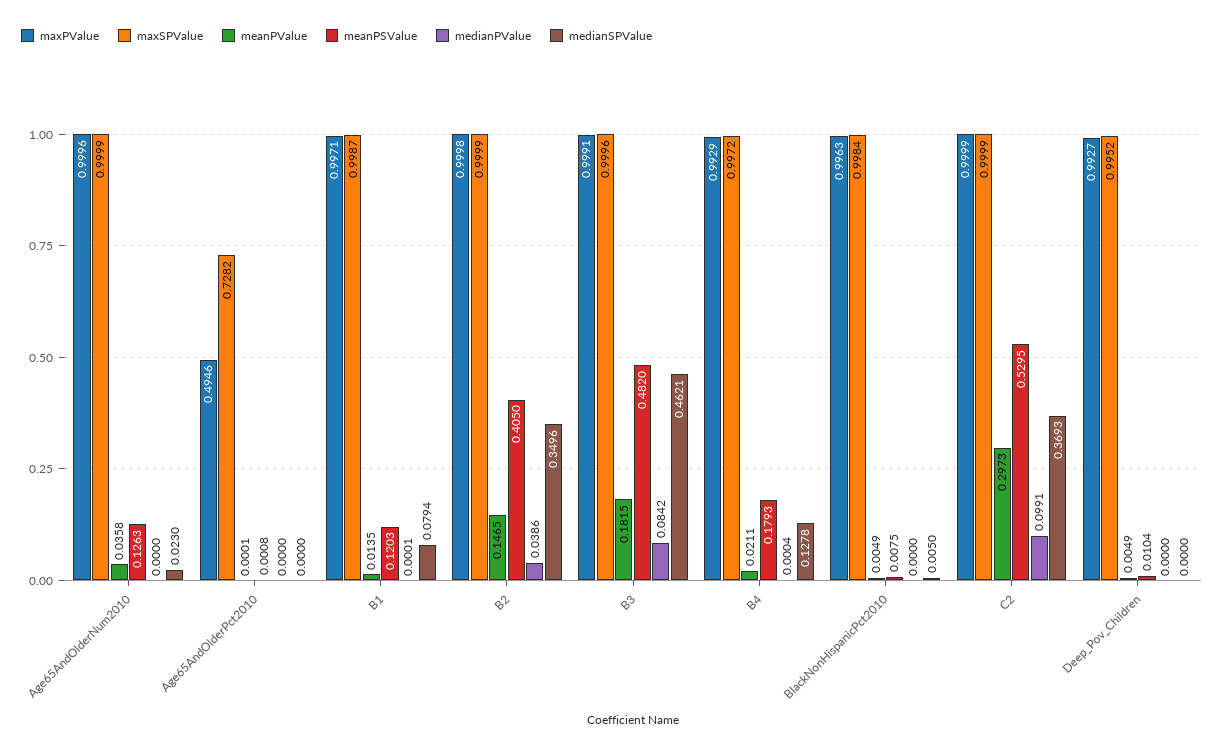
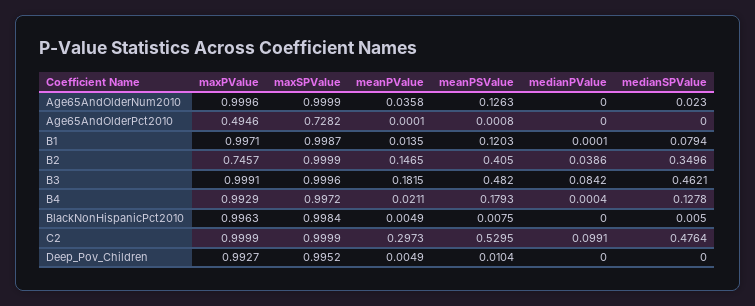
  {
    "maxPValue": {
      "Age65AndOlderNum2010": 0.9996,
      "Age65AndOlderPct2010": 0.4946,
      "B1": 0.9971,
-     "B2": 0.9998,
+     "B2": 0.7457,
      "B3": 0.9991,
      "B4": 0.9929,
      "BlackNonHispanicPct2010": 0.9963,
      "C2": 0.9999,
      "Deep_Pov_Children": 0.9927
    },
    "maxSPValue": {
      "Age65AndOlderNum2010": 0.9999,
      "Age65AndOlderPct2010": 0.7282,
      "B1": 0.9987,
      "B2": 0.9999,
      "B3": 0.9996,
      "B4": 0.9972,
      "BlackNonHispanicPct2010": 0.9984,
      "C2": 0.9999,
      "Deep_Pov_Children": 0.9952
    },
    "meanPValue": {
      "Age65AndOlderNum2010": 0.0358,
      "Age65AndOlderPct2010": 0.0001,
      "B1": 0.0135,
      "B2": 0.1465,
      "B3": 0.1815,
      "B4": 0.0211,
      "BlackNonHispanicPct2010": 0.0049,
      "C2": 0.2973,
      "Deep_Pov_Children": 0.0049
    },
    "meanPSValue": {
      "Age65AndOlderNum2010": 0.1263,
      "Age65AndOlderPct2010": 0.0008,
      "B1": 0.1203,
      "B2": 0.405,
      "B3": 0.482,
      "B4": 0.1793,
      "BlackNonHispanicPct2010": 0.0075,
      "C2": 0.5295,
      "Deep_Pov_Children": 0.0104
    },
    "medianPValue": {
      "Age65AndOlderNum2010": 0,
      "Age65AndOlderPct2010": 0,
      "B1": 0.0001,
      "B2": 0.0386,
      "B3": 0.0842,
      "B4": 0.0004,
      "BlackNonHispanicPct2010": 0,
      "C2": 0.0991,
      "Deep_Pov_Children": 0
    },
    "medianSPValue": {
      "Age65AndOlderNum2010": 0.023,
      "Age65AndOlderPct2010": 0,
      "B1": 0.0794,
      "B2": 0.3496,
      "B3": 0.4621,
      "B4": 0.1278,
      "BlackNonHispanicPct2010": 0.005,
-     "C2": 0.3693,
+     "C2": 0.4764,
      "Deep_Pov_Children": 0
    }
  }

